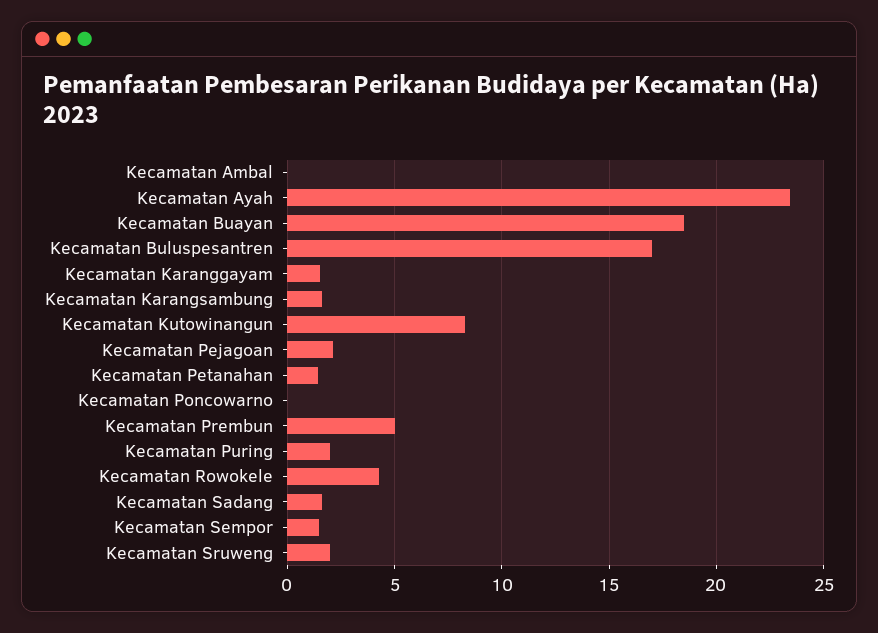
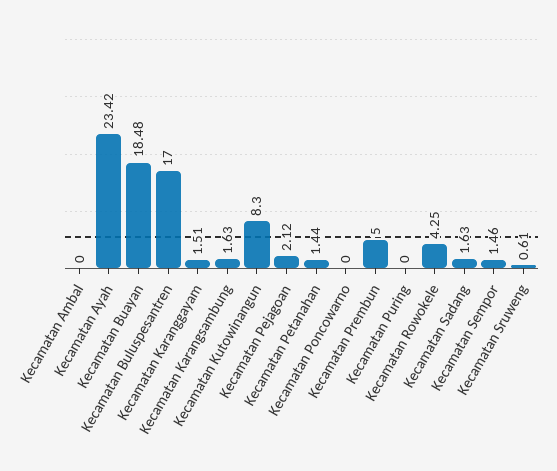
  {
    "Kecamatan Ambal": 0,
    "Kecamatan Ayah": 23.42,
    "Kecamatan Buayan": 18.48,
    "Kecamatan Buluspesantren": 17,
    "Kecamatan Karanggayam": 1.51,
    "Kecamatan Karangsambung": 1.63,
    "Kecamatan Kutowinangun": 8.3,
    "Kecamatan Pejagoan": 2.12,
    "Kecamatan Petanahan": 1.44,
    "Kecamatan Poncowarno": 0,
    "Kecamatan Prembun": 5,
-   "Kecamatan Puring": 2,
+   "Kecamatan Puring": 0,
    "Kecamatan Rowokele": 4.25,
    "Kecamatan Sadang": 1.63,
    "Kecamatan Sempor": 1.46,
-   "Kecamatan Sruweng": 2
+   "Kecamatan Sruweng": 0.61
  }

